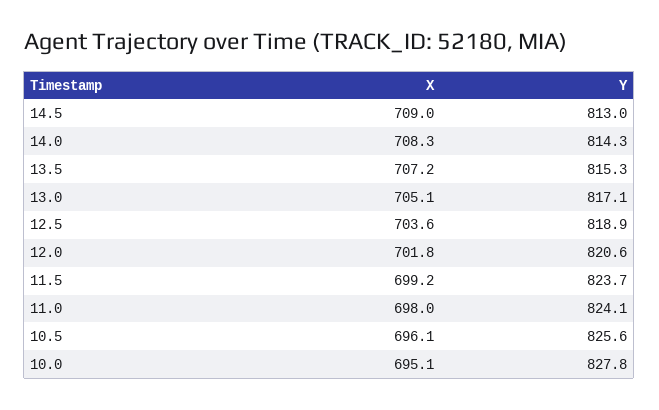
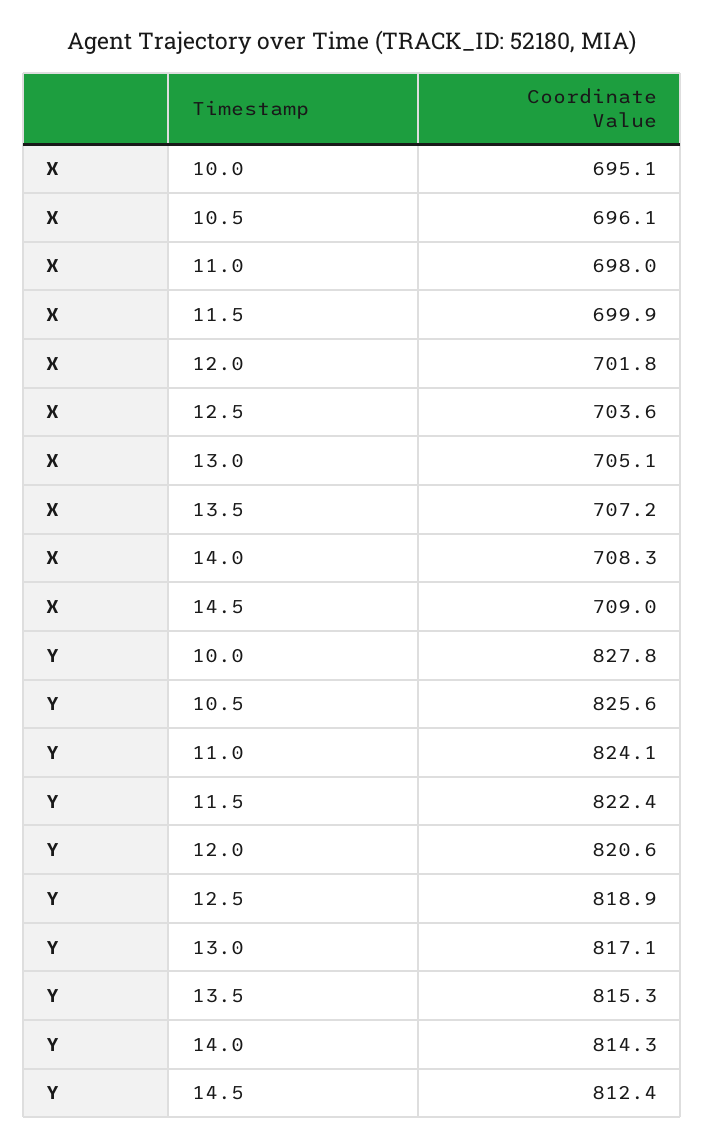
  {
    "X": {
      "14.5": 709,
      "14.0": 708.3,
      "13.5": 707.2,
      "13.0": 705.1,
      "12.5": 703.6,
      "12.0": 701.8,
-     "11.5": 699.2,
+     "11.5": 699.9,
      "11.0": 698,
      "10.5": 696.1,
      "10.0": 695.1
    },
    "Y": {
-     "14.5": 813,
+     "14.5": 812.4,
      "14.0": 814.3,
      "13.5": 815.3,
      "13.0": 817.1,
      "12.5": 818.9,
      "12.0": 820.6,
-     "11.5": 823.7,
+     "11.5": 822.4,
      "11.0": 824.1,
      "10.5": 825.6,
      "10.0": 827.8
    }
  }

